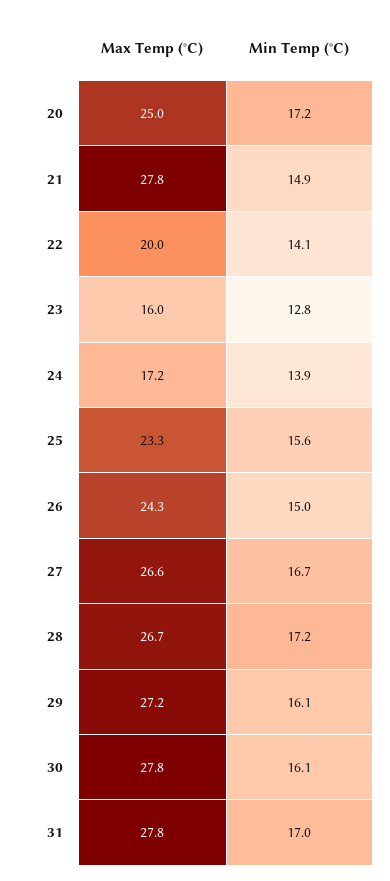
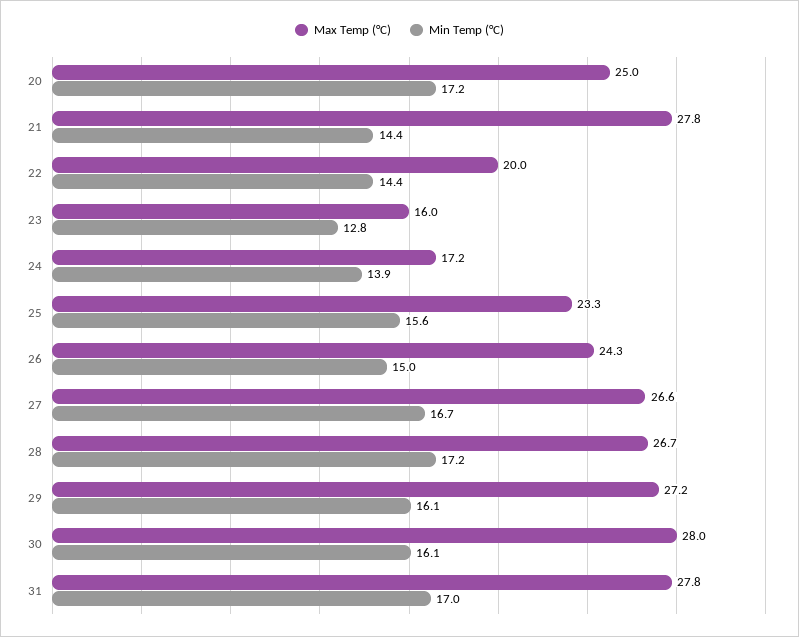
  {
    "Max Temp (°C)": {
      "20": 25,
      "21": 27.8,
      "22": 20,
      "23": 16,
      "24": 17.2,
      "25": 23.3,
      "26": 24.3,
      "27": 26.6,
      "28": 26.7,
      "29": 27.2,
-     "30": 27.8,
+     "30": 28,
      "31": 27.8
    },
    "Min Temp (°C)": {
      "20": 17.2,
-     "21": 14.9,
+     "21": 14.4,
-     "22": 14.1,
+     "22": 14.4,
      "23": 12.8,
      "24": 13.9,
      "25": 15.6,
      "26": 15,
      "27": 16.7,
      "28": 17.2,
      "29": 16.1,
      "30": 16.1,
      "31": 17
    }
  }

